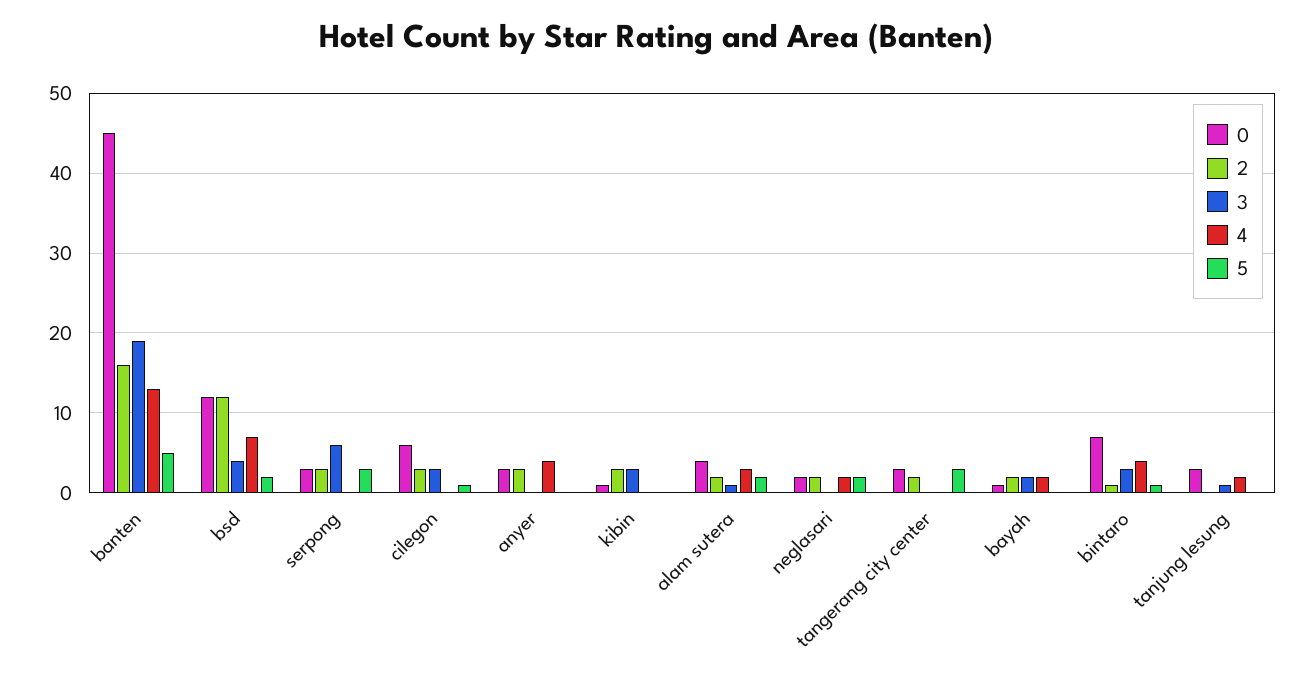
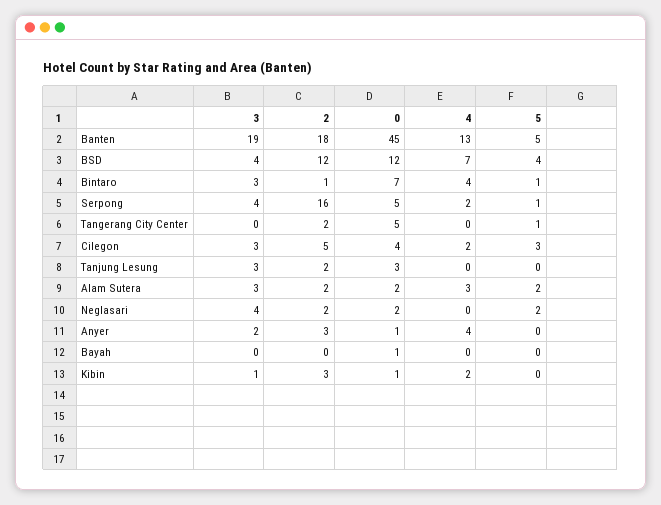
  {
    "0": {
      "banten": 45,
      "bsd": 12,
-     "serpong": 3,
+     "serpong": 5,
-     "cilegon": 6,
+     "cilegon": 4,
-     "anyer": 3,
+     "anyer": 1,
      "kibin": 1,
-     "alam sutera": 4,
+     "alam sutera": 2,
      "neglasari": 2,
-     "tangerang city center": 3,
+     "tangerang city center": 5,
      "bayah": 1,
      "bintaro": 7,
      "tanjung lesung": 3
    },
    "2": {
-     "banten": 16,
+     "banten": 18,
      "bsd": 12,
-     "serpong": 3,
+     "serpong": 16,
-     "cilegon": 3,
+     "cilegon": 5,
      "anyer": 3,
      "kibin": 3,
      "alam sutera": 2,
      "neglasari": 2,
      "tangerang city center": 2,
-     "bayah": 2,
+     "bayah": 0,
      "bintaro": 1,
-     "tanjung lesung": 0
+     "tanjung lesung": 2
    },
    "3": {
      "banten": 19,
      "bsd": 4,
-     "serpong": 6,
+     "serpong": 4,
      "cilegon": 3,
-     "anyer": 0,
+     "anyer": 2,
-     "kibin": 3,
+     "kibin": 1,
-     "alam sutera": 1,
+     "alam sutera": 3,
-     "neglasari": 0,
+     "neglasari": 4,
      "tangerang city center": 0,
-     "bayah": 2,
+     "bayah": 0,
      "bintaro": 3,
-     "tanjung lesung": 1
+     "tanjung lesung": 3
    },
    "4": {
      "banten": 13,
      "bsd": 7,
-     "serpong": 0,
+     "serpong": 2,
-     "cilegon": 0,
+     "cilegon": 2,
      "anyer": 4,
-     "kibin": 0,
+     "kibin": 2,
      "alam sutera": 3,
-     "neglasari": 2,
+     "neglasari": 0,
      "tangerang city center": 0,
-     "bayah": 2,
+     "bayah": 0,
      "bintaro": 4,
-     "tanjung lesung": 2
+     "tanjung lesung": 0
    },
    "5": {
      "banten": 5,
-     "bsd": 2,
+     "bsd": 4,
-     "serpong": 3,
+     "serpong": 1,
-     "cilegon": 1,
+     "cilegon": 3,
      "anyer": 0,
      "kibin": 0,
      "alam sutera": 2,
      "neglasari": 2,
-     "tangerang city center": 3,
+     "tangerang city center": 1,
      "bayah": 0,
      "bintaro": 1,
      "tanjung lesung": 0
    }
  }

